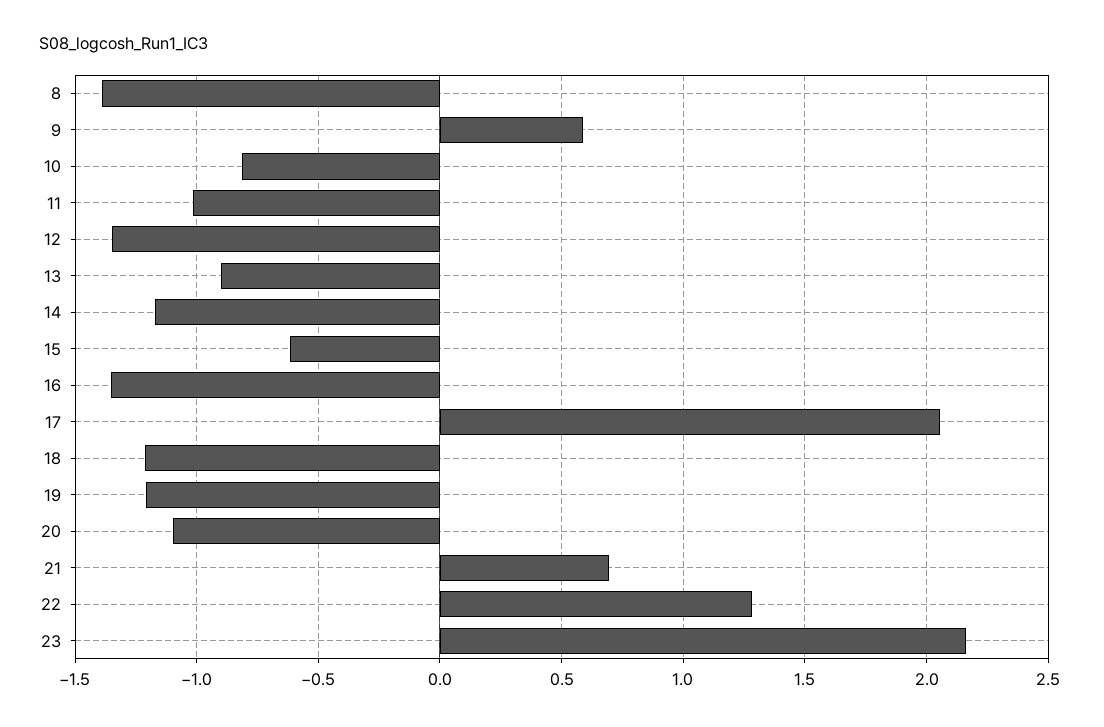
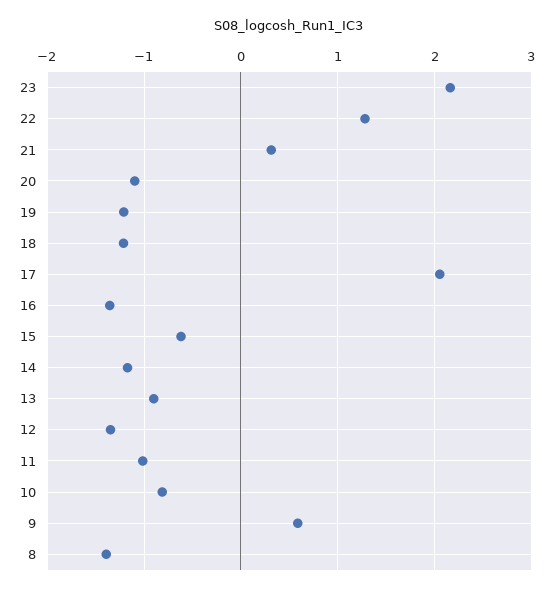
  {
    "8": -1.4,
    "9": 0.6,
    "10": -0.8,
    "11": -1,
    "12": -1.35,
    "13": -0.9,
    "14": -1.15,
    "15": -0.6,
    "16": -1.35,
    "17": 2.05,
    "18": -1.2,
    "19": -1.2,
    "20": -1.1,
-   "21": 0.7,
+   "21": 0.3,
    "22": 1.3,
    "23": 2.15
  }

